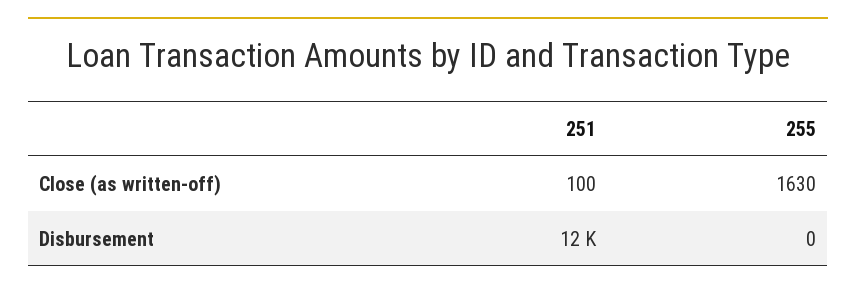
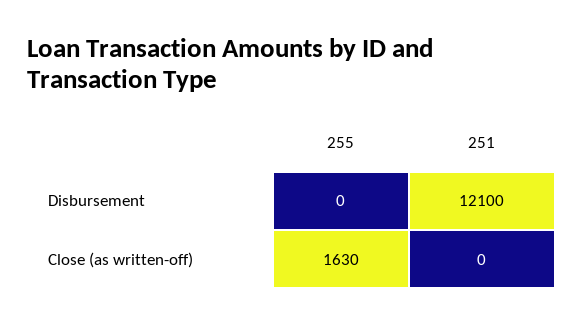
  {
    "251": {
-     "Close (as written-off)": 100,
+     "Close (as written-off)": 0,
      "Disbursement": 12100
    },
    "255": {
      "Close (as written-off)": 1630,
      "Disbursement": 0
    }
  }

